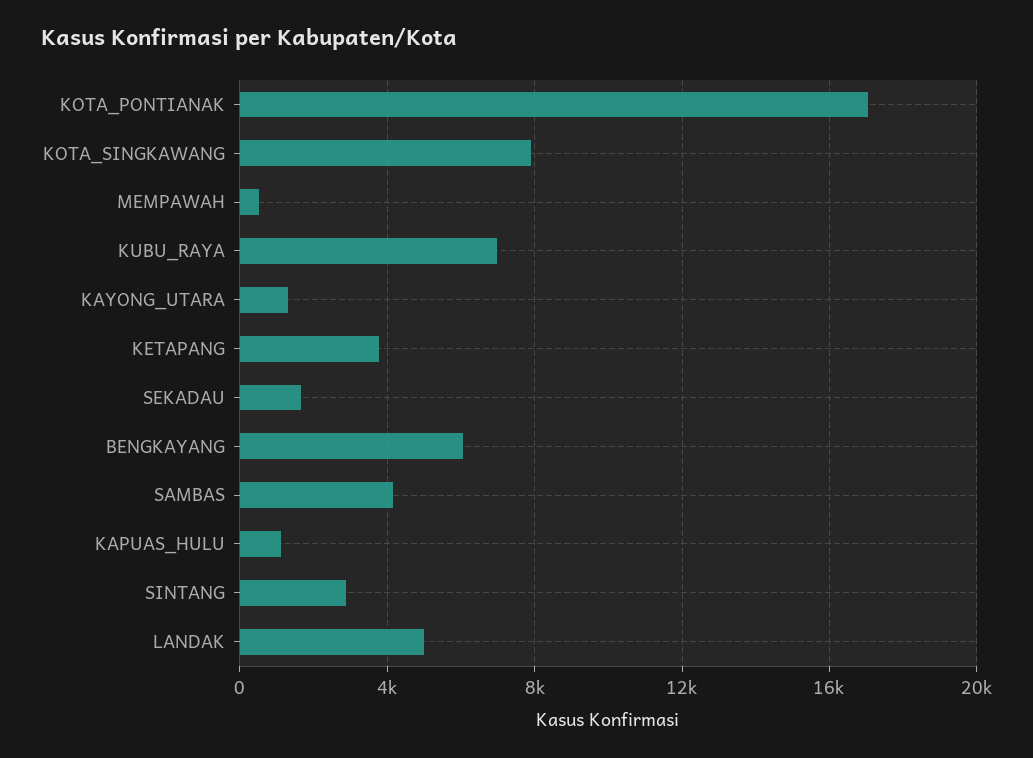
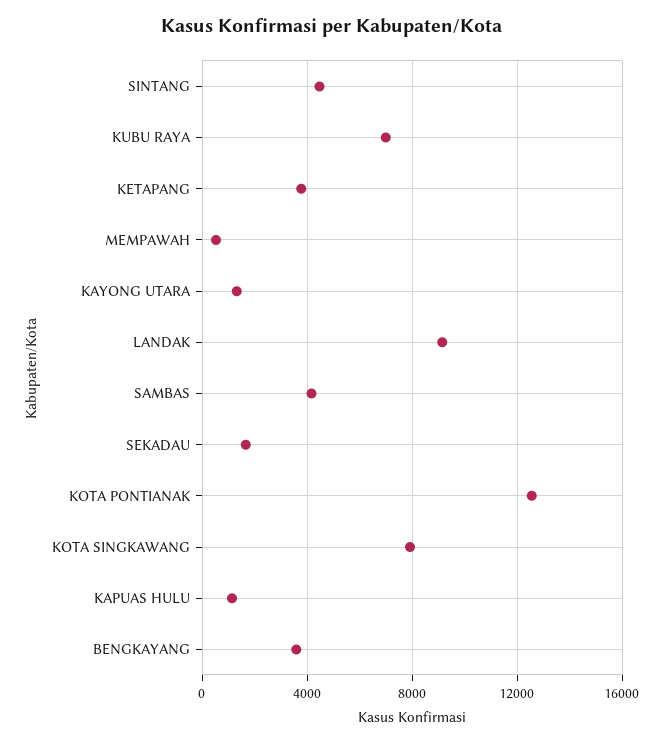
  {
-   "KOTA_PONTIANAK": 17000,
+   "KOTA_PONTIANAK": 12500,
    "KOTA_SINGKAWANG": 8000,
    "MEMPAWAH": 500,
    "KUBU_RAYA": 7000,
    "KAYONG_UTARA": 1500,
    "KETAPANG": 4000,
    "SEKADAU": 1500,
-   "BENGKAYANG": 6000,
+   "BENGKAYANG": 3500,
    "SAMBAS": 4000,
    "KAPUAS_HULU": 1000,
-   "SINTANG": 3000,
+   "SINTANG": 4500,
-   "LANDAK": 5000
+   "LANDAK": 9000
  }

